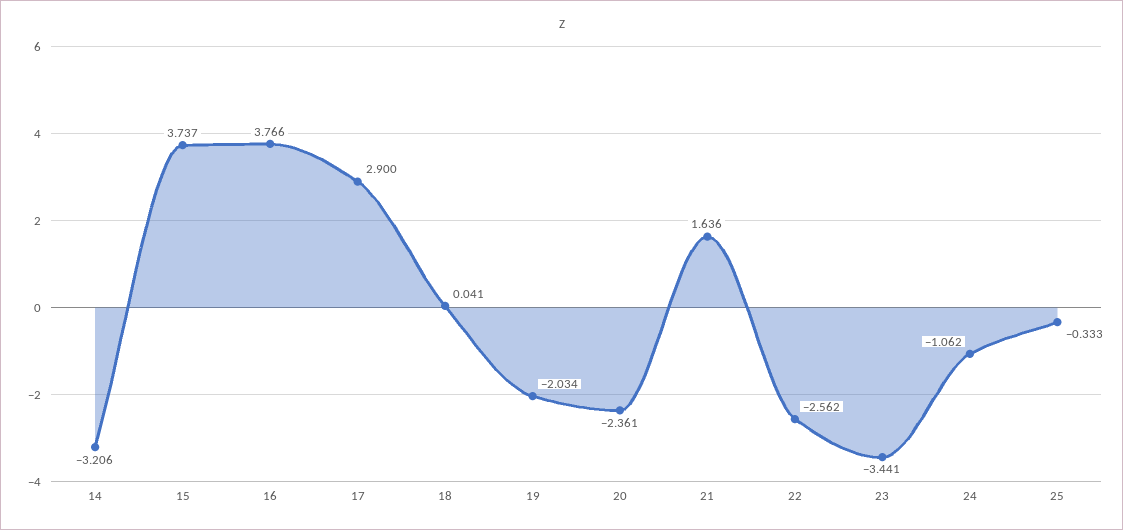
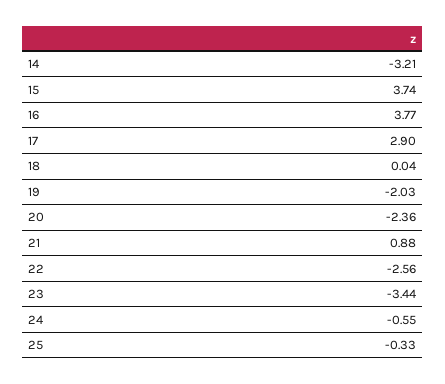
  {
    "14": -3.206,
    "15": 3.737,
    "16": 3.766,
    "17": 2.9,
    "18": 0.041,
    "19": -2.034,
    "20": -2.361,
-   "21": 1.636,
+   "21": 0.88,
    "22": -2.562,
    "23": -3.441,
-   "24": -1.062,
+   "24": -0.55,
    "25": -0.333
  }

